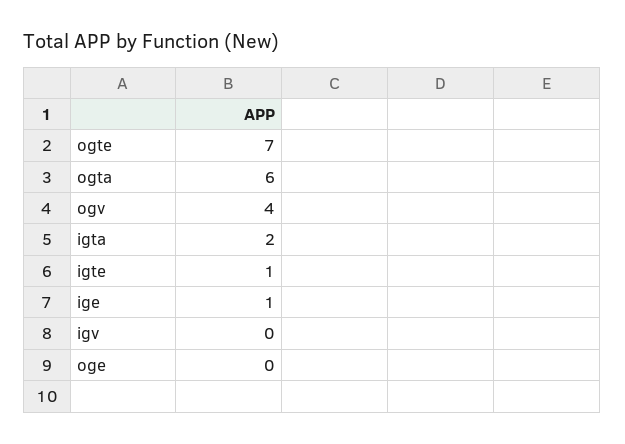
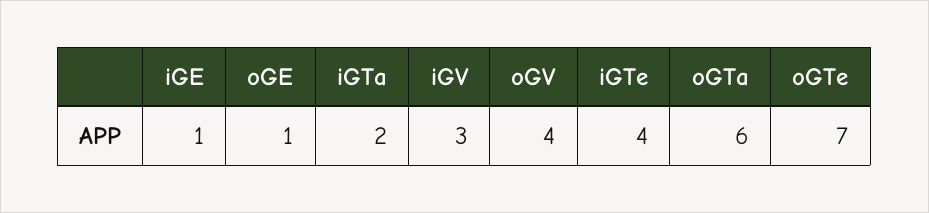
  {
    "ogte": 7,
    "ogta": 6,
    "ogv": 4,
    "igta": 2,
-   "igte": 1,
+   "igte": 4,
    "ige": 1,
-   "igv": 0,
+   "igv": 3,
-   "oge": 0
+   "oge": 1
  }

